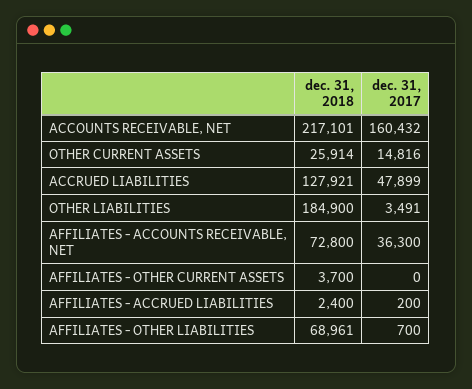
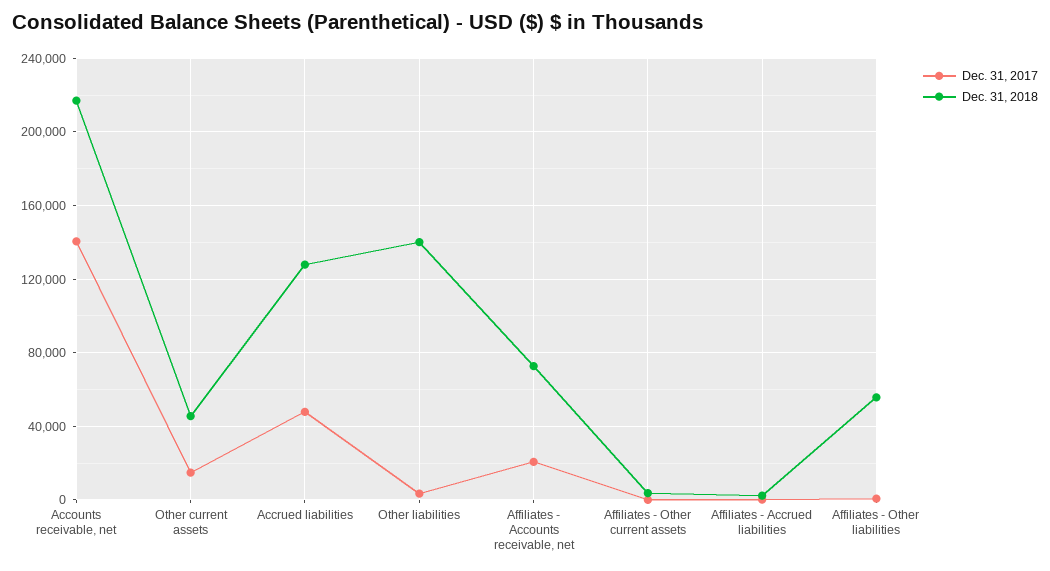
  {
    "dec. 31, 2018": {
      "ACCOUNTS RECEIVABLE, NET": 217101,
-     "OTHER CURRENT ASSETS": 25914,
+     "OTHER CURRENT ASSETS": 45000,
      "ACCRUED LIABILITIES": 127921,
-     "OTHER LIABILITIES": 184900,
+     "OTHER LIABILITIES": 140000,
      "AFFILIATES - ACCOUNTS RECEIVABLE, NET": 72800,
      "AFFILIATES - OTHER CURRENT ASSETS": 3700,
      "AFFILIATES - ACCRUED LIABILITIES": 2400,
-     "AFFILIATES - OTHER LIABILITIES": 68961
+     "AFFILIATES - OTHER LIABILITIES": 55000
    },
    "dec. 31, 2017": {
-     "ACCOUNTS RECEIVABLE, NET": 160432,
+     "ACCOUNTS RECEIVABLE, NET": 140000,
      "OTHER CURRENT ASSETS": 14816,
      "ACCRUED LIABILITIES": 47899,
      "OTHER LIABILITIES": 3491,
-     "AFFILIATES - ACCOUNTS RECEIVABLE, NET": 36300,
+     "AFFILIATES - ACCOUNTS RECEIVABLE, NET": 20000,
      "AFFILIATES - OTHER CURRENT ASSETS": 0,
      "AFFILIATES - ACCRUED LIABILITIES": 200,
      "AFFILIATES - OTHER LIABILITIES": 700
    }
  }

